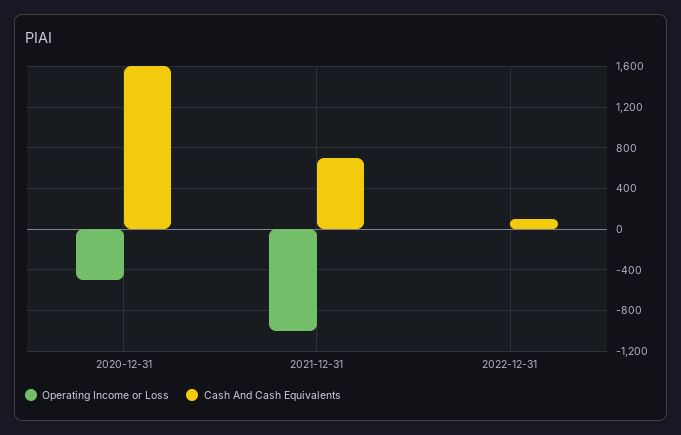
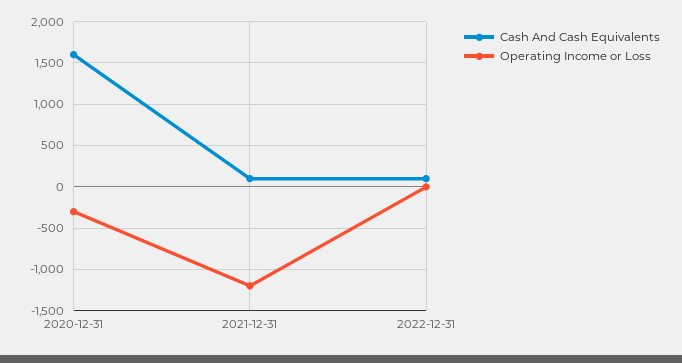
  {
    "Operating Income or Loss": {
-     "2020-12-31": -500,
+     "2020-12-31": -300,
-     "2021-12-31": -1000,
+     "2021-12-31": -1200,
      "2022-12-31": 0
    },
    "Cash And Cash Equivalents": {
      "2020-12-31": 1600,
-     "2021-12-31": 700,
+     "2021-12-31": 100,
      "2022-12-31": 100
    }
  }

